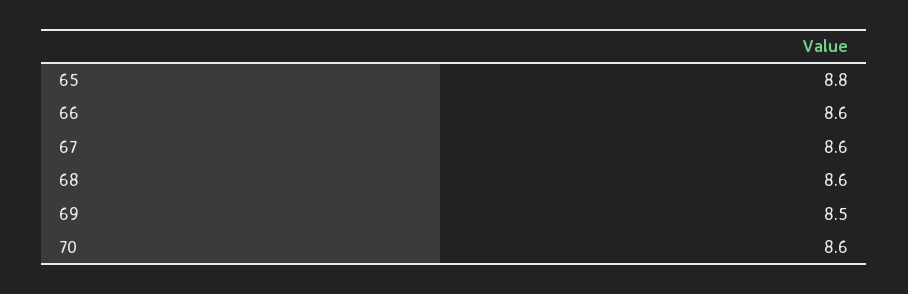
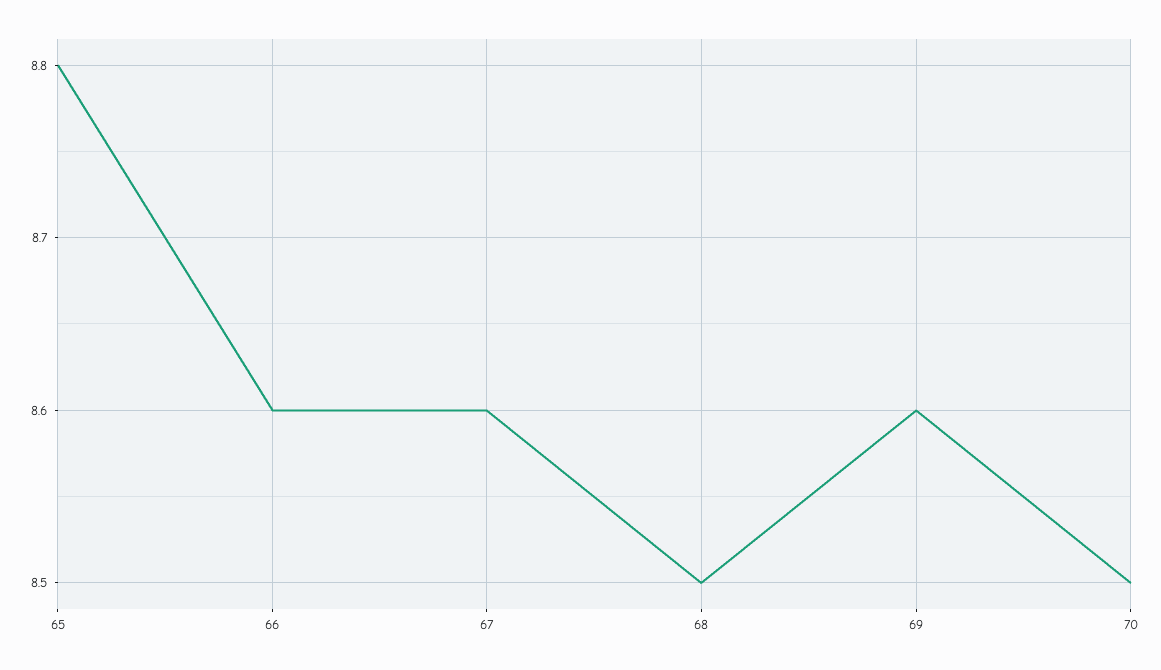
  {
    "65": 8.8,
    "66": 8.6,
    "67": 8.6,
-   "68": 8.6,
+   "68": 8.5,
-   "69": 8.5,
+   "69": 8.6,
-   "70": 8.6
+   "70": 8.5
  }

